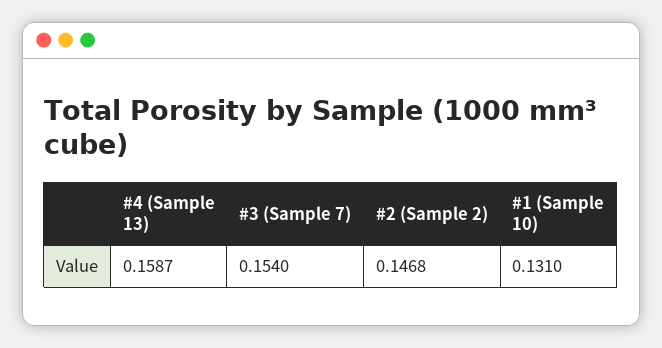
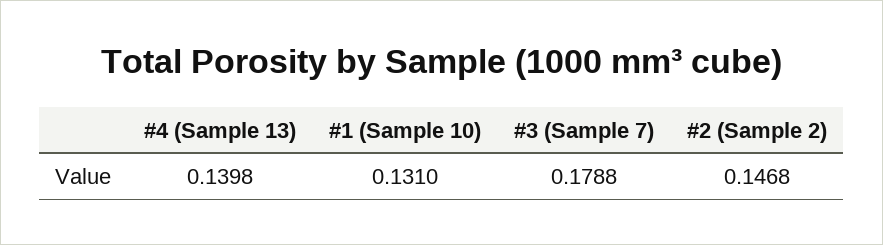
  {
-   "#4 (Sample 13)": 0.1587,
+   "#4 (Sample 13)": 0.1398,
-   "#3 (Sample 7)": 0.154,
+   "#3 (Sample 7)": 0.1788,
    "#2 (Sample 2)": 0.1468,
    "#1 (Sample 10)": 0.131
  }

